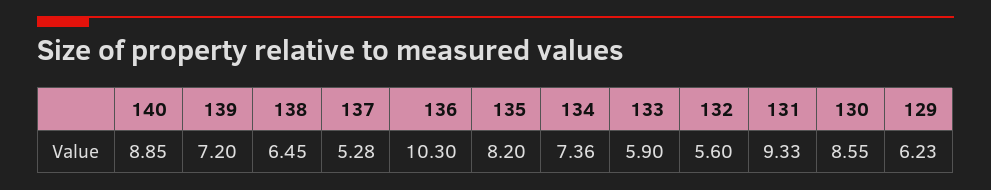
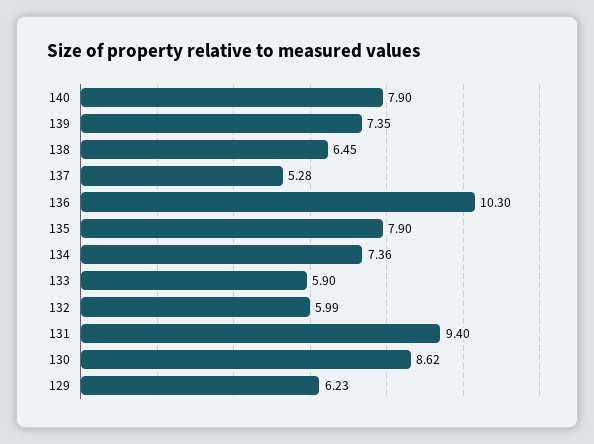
  {
-   "140": 8.85,
+   "140": 7.9,
-   "139": 7.2,
+   "139": 7.35,
    "138": 6.45,
    "137": 5.28,
    "136": 10.3,
-   "135": 8.2,
+   "135": 7.9,
    "134": 7.36,
    "133": 5.9,
-   "132": 5.6,
+   "132": 5.99,
-   "131": 9.33,
+   "131": 9.4,
-   "130": 8.55,
+   "130": 8.62,
    "129": 6.23
  }

